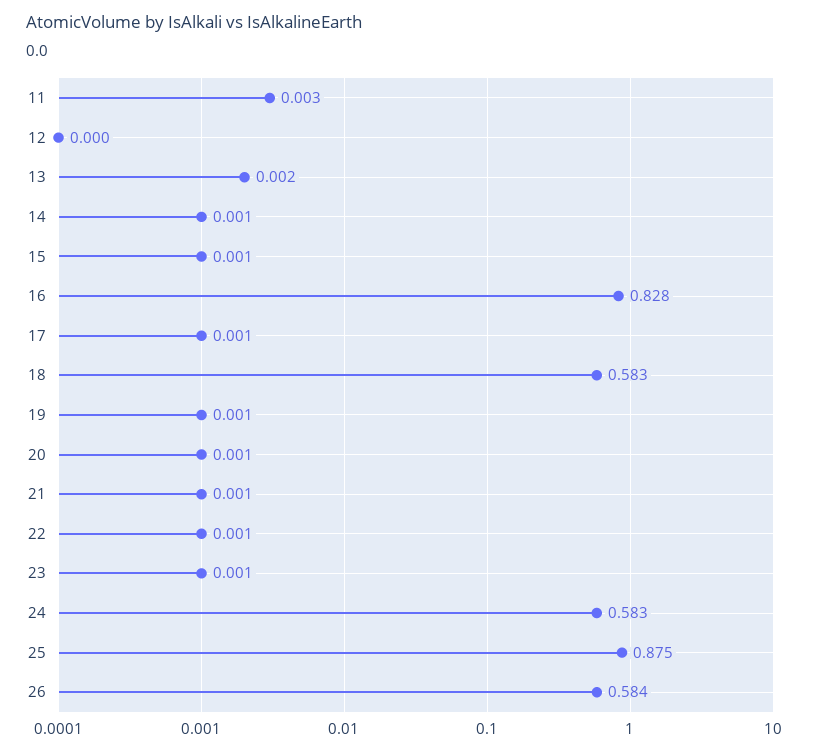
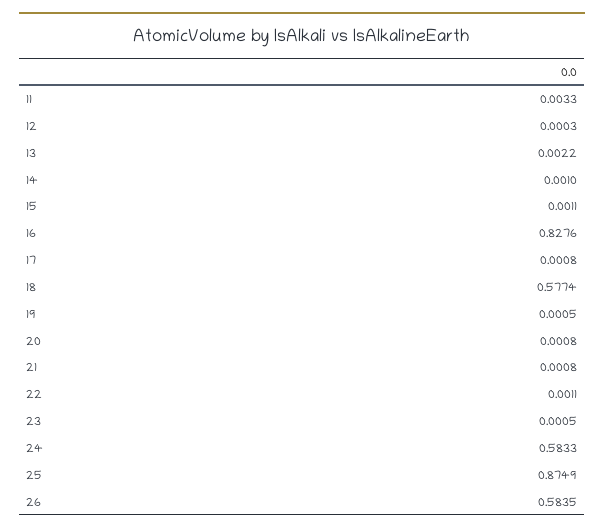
  {
    "11": 0.0033,
    "12": 0.0003,
    "13": 0.0022,
    "14": 0.001,
    "15": 0.0011,
    "16": 0.8276,
    "17": 0.0008,
-   "18": 0.583,
+   "18": 0.5774,
    "19": 0.0005,
    "20": 0.0008,
    "21": 0.0008,
    "22": 0.0011,
    "23": 0.0005,
    "24": 0.5833,
    "25": 0.8749,
    "26": 0.5835
  }

